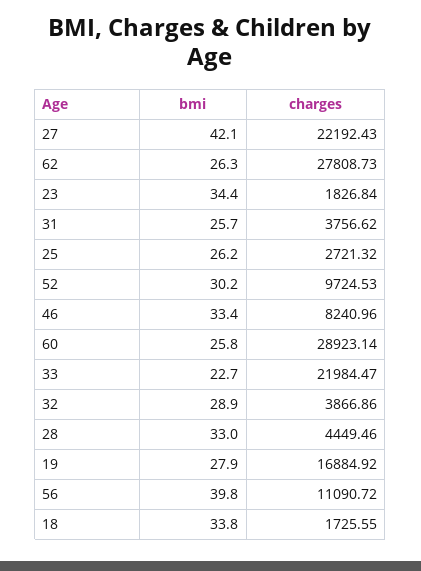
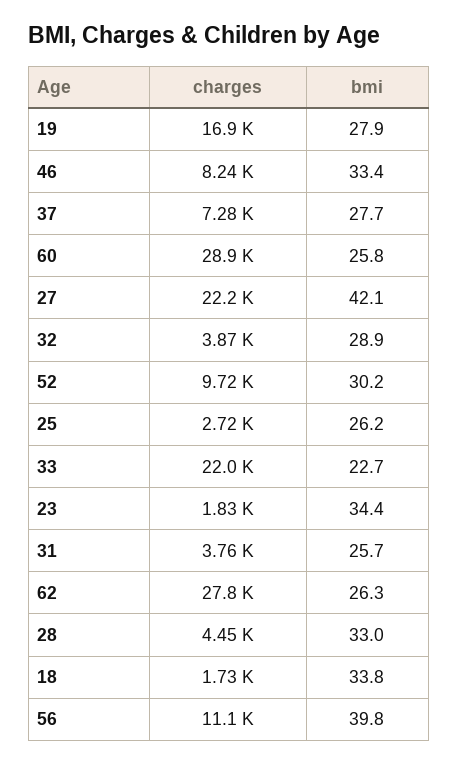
  {
    "bmi": {
      "27": 42.1,
      "62": 26.3,
      "23": 34.4,
      "31": 25.7,
      "25": 26.2,
      "52": 30.2,
      "46": 33.4,
      "60": 25.8,
      "33": 22.7,
      "32": 28.9,
      "28": 33,
      "19": 27.9,
      "56": 39.8,
-     "18": 33.8
+     "18": 33.8,
+     "37": 27.7
    },
    "charges": {
      "27": 22192.43,
      "62": 27808.73,
      "23": 1826.84,
      "31": 3756.62,
      "25": 2721.32,
      "52": 9724.53,
      "46": 8240.96,
      "60": 28923.14,
      "33": 21984.47,
      "32": 3866.86,
      "28": 4449.46,
      "19": 16884.92,
      "56": 11090.72,
-     "18": 1725.55
+     "18": 1725.55,
+     "37": 7280
    }
  }

